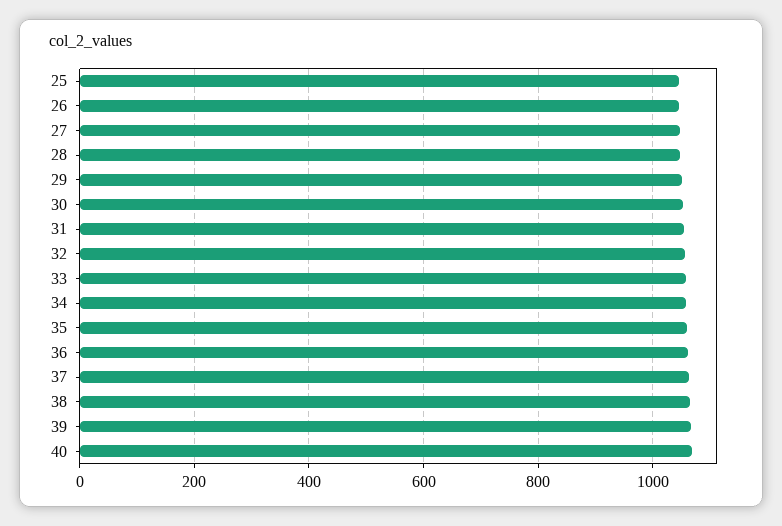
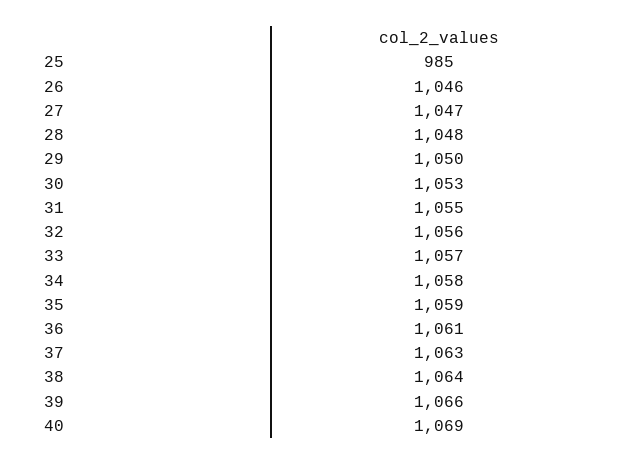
  {
-   "25": 1040,
+   "25": 985,
    "26": 1046,
    "27": 1047,
    "28": 1048,
    "29": 1050,
    "30": 1053,
    "31": 1055,
    "32": 1056,
    "33": 1057,
    "34": 1058,
    "35": 1059,
    "36": 1061,
    "37": 1063,
    "38": 1064,
    "39": 1066,
    "40": 1069
  }

